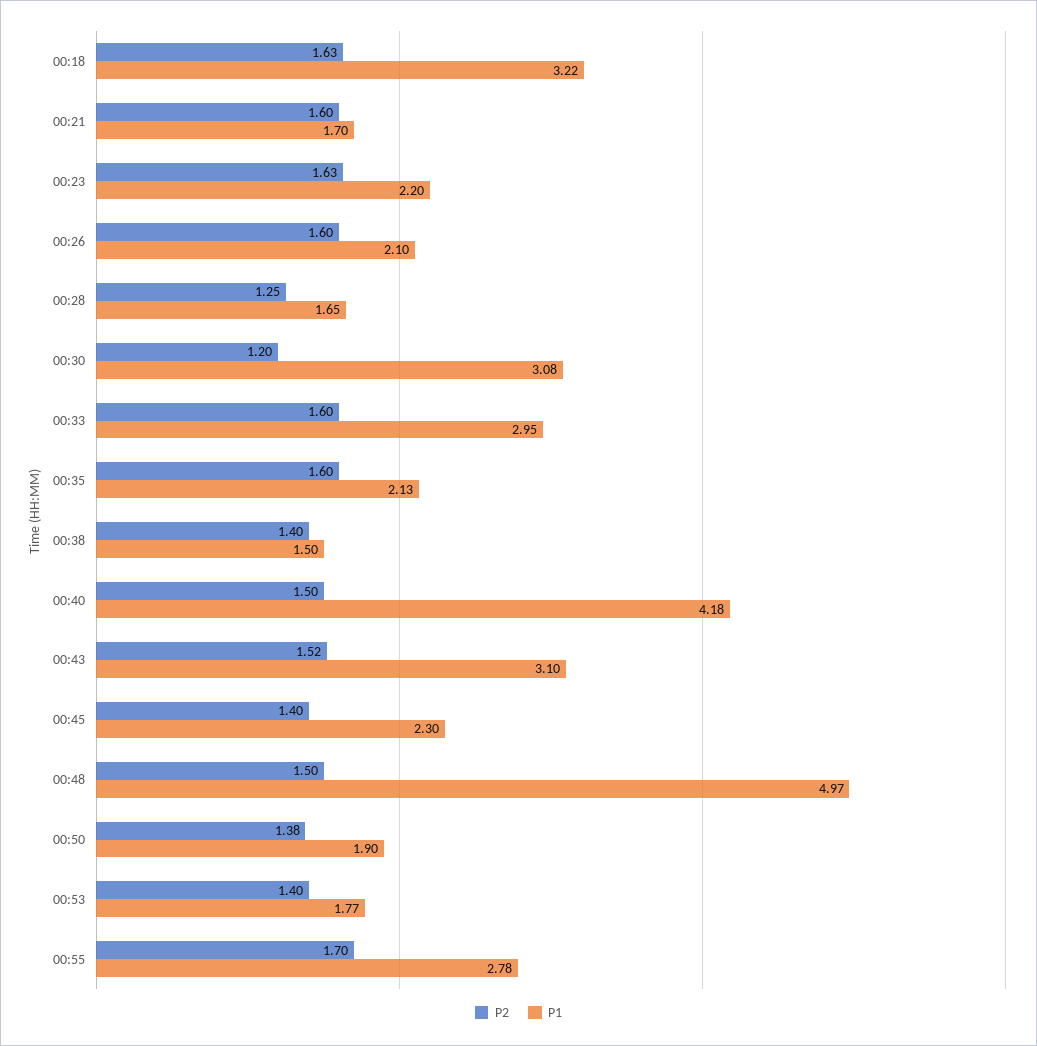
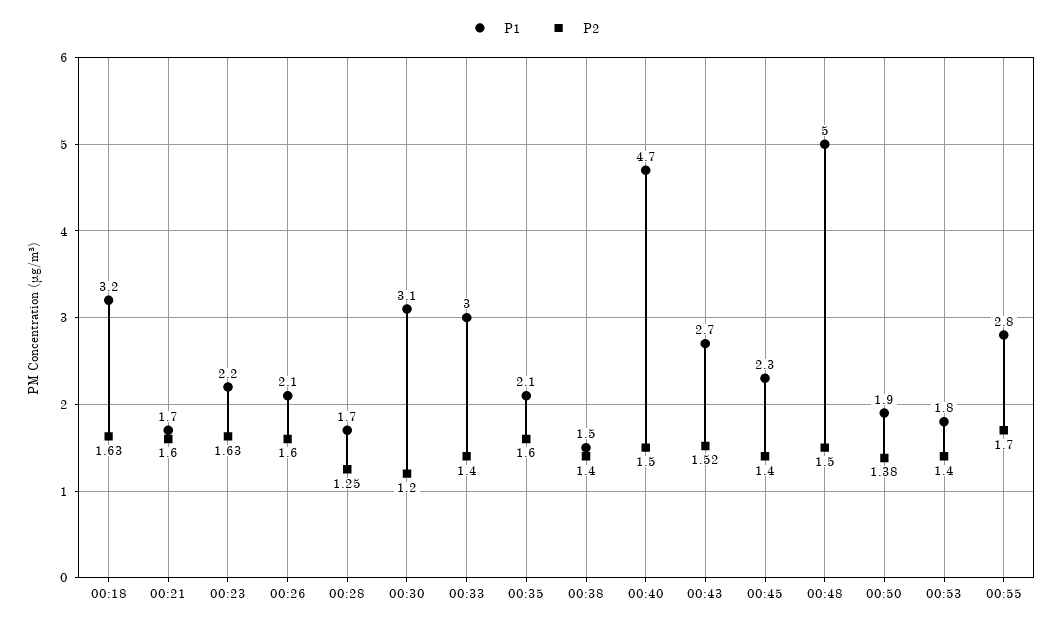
  {
    "P2": {
      "00:18": 1.63,
      "00:21": 1.6,
      "00:23": 1.63,
      "00:26": 1.6,
      "00:28": 1.25,
      "00:30": 1.2,
-     "00:33": 1.6,
+     "00:33": 1.4,
      "00:35": 1.6,
      "00:38": 1.4,
      "00:40": 1.5,
      "00:43": 1.52,
      "00:45": 1.4,
      "00:48": 1.5,
      "00:50": 1.38,
      "00:53": 1.4,
      "00:55": 1.7
    },
    "P1": {
      "00:18": 3.22,
      "00:21": 1.7,
      "00:23": 2.2,
      "00:26": 2.1,
      "00:28": 1.65,
      "00:30": 3.08,
      "00:33": 2.95,
      "00:35": 2.13,
      "00:38": 1.5,
-     "00:40": 4.18,
+     "00:40": 4.7,
-     "00:43": 3.1,
+     "00:43": 2.7,
      "00:45": 2.3,
      "00:48": 4.97,
      "00:50": 1.9,
      "00:53": 1.77,
      "00:55": 2.78
    }
  }

